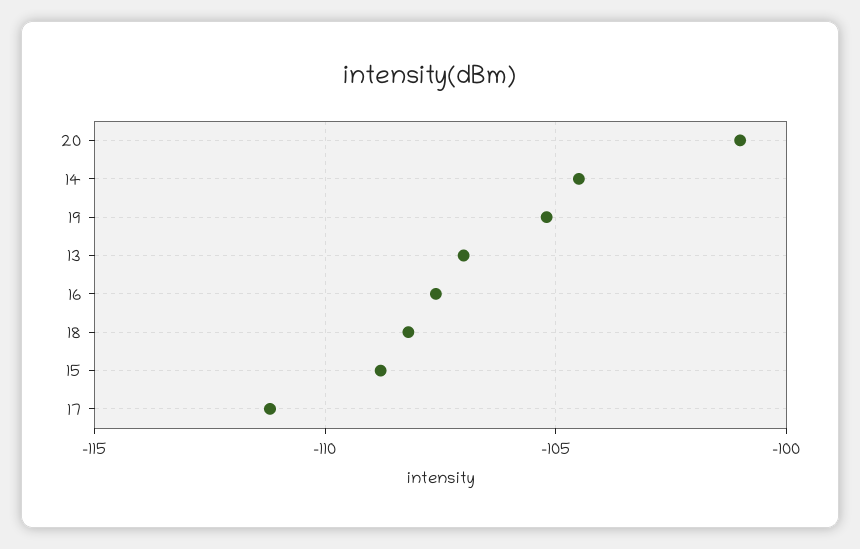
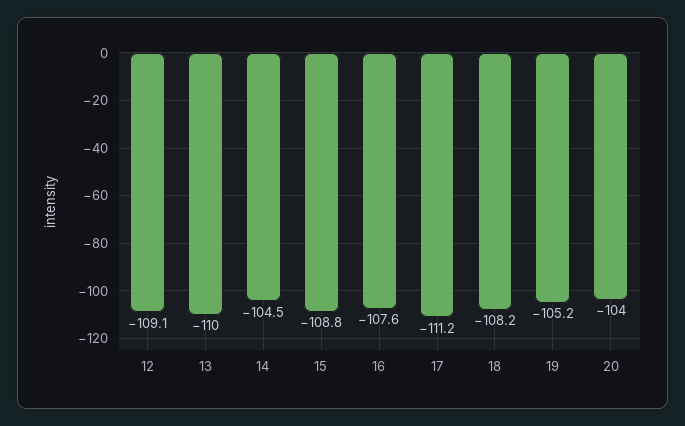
  {
-   "20": -101,
+   "20": -104,
    "14": -104.5,
    "19": -105.2,
-   "13": -107,
+   "13": -110,
    "16": -107.6,
    "18": -108.2,
    "15": -108.8,
-   "17": -111.2
+   "17": -111.2,
+   "12": -109.1
  }

